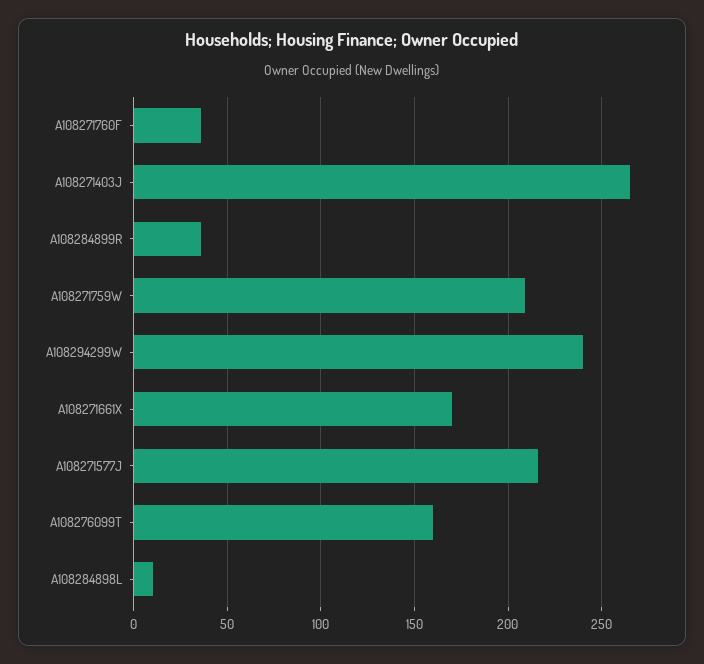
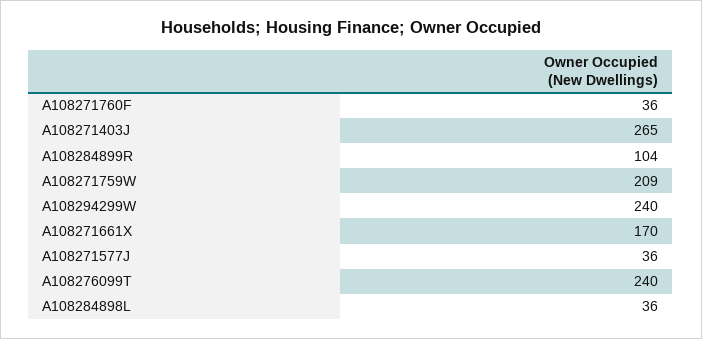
  {
    "A108271760F": 36,
    "A108271403J": 265,
-   "A108284899R": 35,
+   "A108284899R": 104,
    "A108271759W": 209,
    "A108294299W": 240,
    "A108271661X": 170,
-   "A108271577J": 215,
+   "A108271577J": 36,
-   "A108276099T": 160,
+   "A108276099T": 240,
-   "A108284898L": 10
+   "A108284898L": 36
  }

